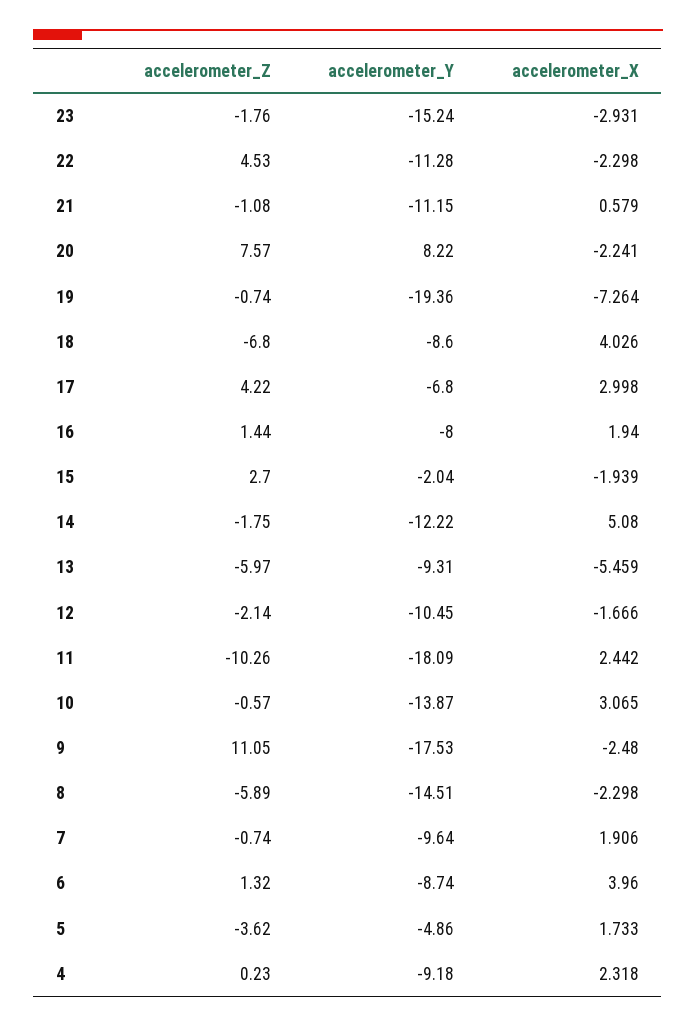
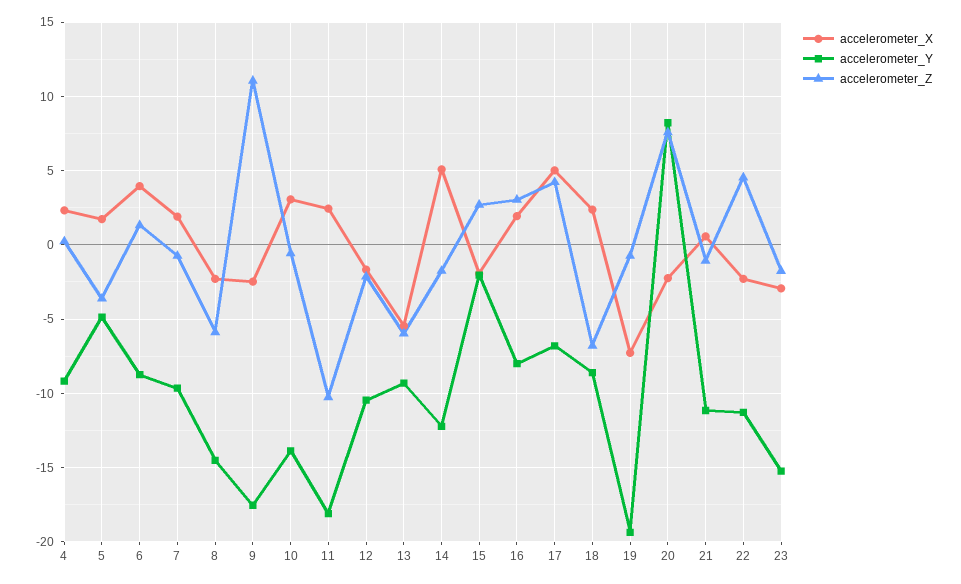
  {
    "accelerometer_Z": {
      "23": -1.76,
      "22": 4.53,
      "21": -1.08,
      "20": 7.57,
      "19": -0.74,
      "18": -6.8,
      "17": 4.22,
-     "16": 1.44,
+     "16": 3,
      "15": 2.7,
      "14": -1.75,
      "13": -5.97,
      "12": -2.14,
      "11": -10.26,
      "10": -0.57,
      "9": 11.05,
      "8": -5.89,
      "7": -0.74,
      "6": 1.32,
      "5": -3.62,
      "4": 0.23
    },
    "accelerometer_Y": {
      "23": -15.24,
      "22": -11.28,
      "21": -11.15,
      "20": 8.22,
      "19": -19.36,
      "18": -8.6,
      "17": -6.8,
      "16": -8,
      "15": -2.04,
      "14": -12.22,
      "13": -9.31,
      "12": -10.45,
      "11": -18.09,
      "10": -13.87,
      "9": -17.53,
      "8": -14.51,
      "7": -9.64,
      "6": -8.74,
      "5": -4.86,
      "4": -9.18
    },
    "accelerometer_X": {
      "23": -2.931,
      "22": -2.298,
      "21": 0.579,
      "20": -2.241,
      "19": -7.264,
-     "18": 4.026,
+     "18": 2.5,
-     "17": 2.998,
+     "17": 5,
      "16": 1.94,
      "15": -1.939,
      "14": 5.08,
      "13": -5.459,
      "12": -1.666,
      "11": 2.442,
      "10": 3.065,
      "9": -2.48,
      "8": -2.298,
      "7": 1.906,
      "6": 3.96,
      "5": 1.733,
      "4": 2.318
    }
  }

